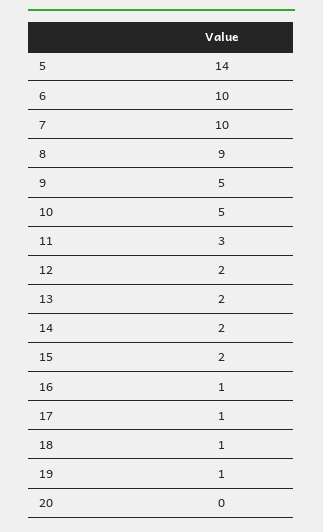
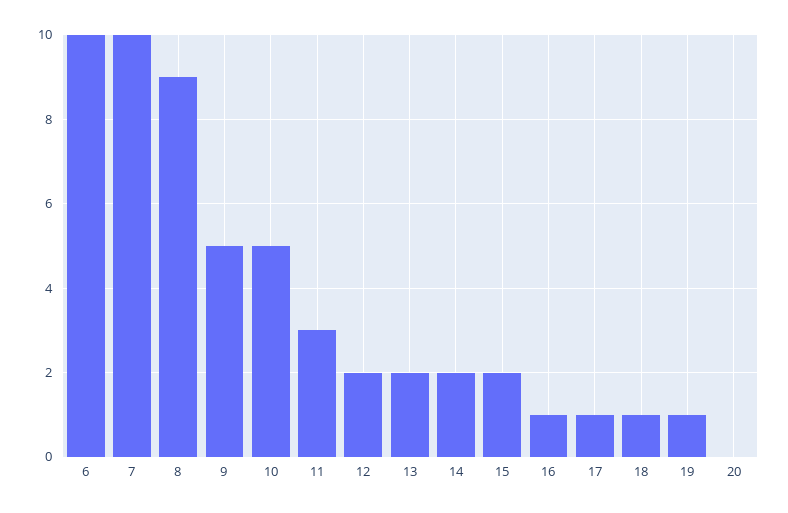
  {
-   "5": 14,
    "6": 10,
    "7": 10,
    "8": 9,
    "9": 5,
    "10": 5,
    "11": 3,
    "12": 2,
    "13": 2,
    "14": 2,
    "15": 2,
    "16": 1,
    "17": 1,
    "18": 1,
    "19": 1,
    "20": 0
  }

